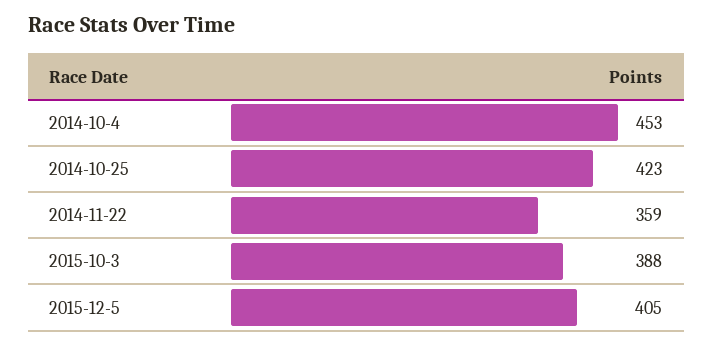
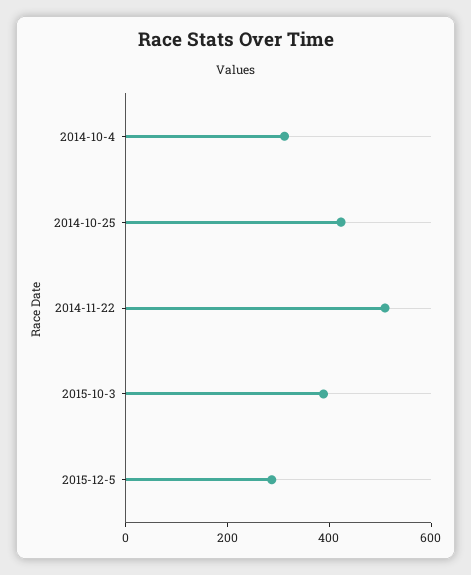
  {
-   "2014-10-4": 453,
+   "2014-10-4": 300,
    "2014-10-25": 423,
-   "2014-11-22": 359,
+   "2014-11-22": 500,
    "2015-10-3": 388,
-   "2015-12-5": 405
+   "2015-12-5": 300
  }

